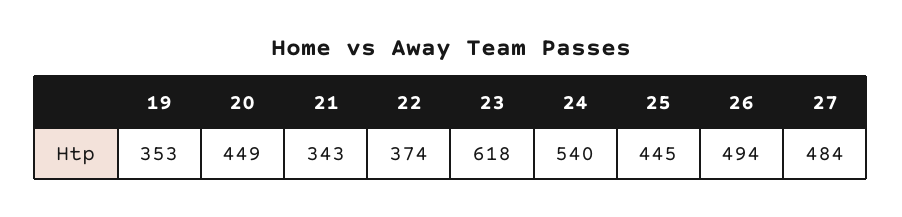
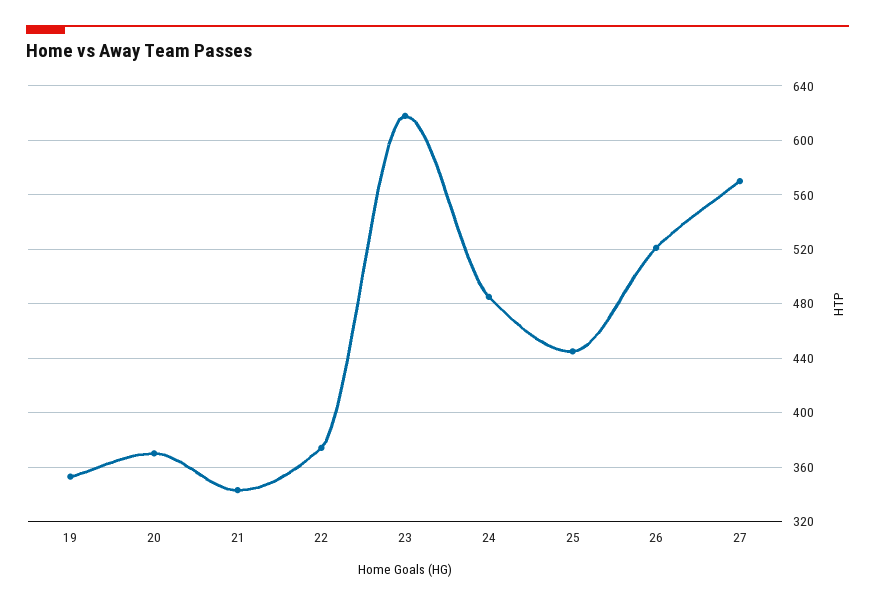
  {
    "19": 353,
-   "20": 449,
+   "20": 370,
    "21": 343,
    "22": 374,
    "23": 618,
-   "24": 540,
+   "24": 485,
    "25": 445,
-   "26": 494,
+   "26": 520,
-   "27": 484
+   "27": 570
  }

